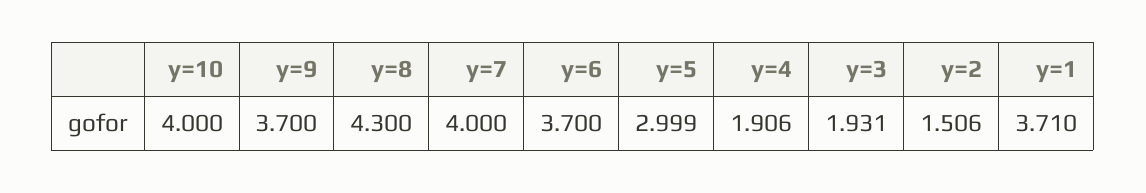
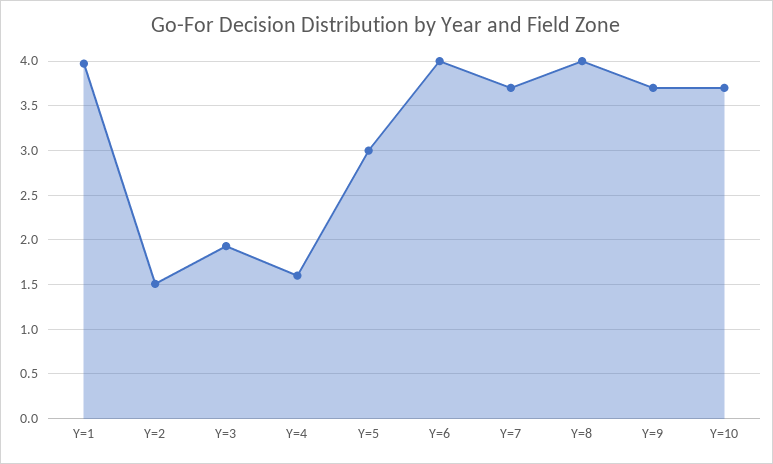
  {
-   "y=10": 4,
+   "y=10": 3.7,
    "y=9": 3.7,
-   "y=8": 4.3,
+   "y=8": 4,
-   "y=7": 4,
+   "y=7": 3.7,
-   "y=6": 3.7,
+   "y=6": 4,
    "y=5": 2.999,
-   "y=4": 1.906,
+   "y=4": 1.6,
    "y=3": 1.931,
    "y=2": 1.506,
-   "y=1": 3.71
+   "y=1": 4
  }

